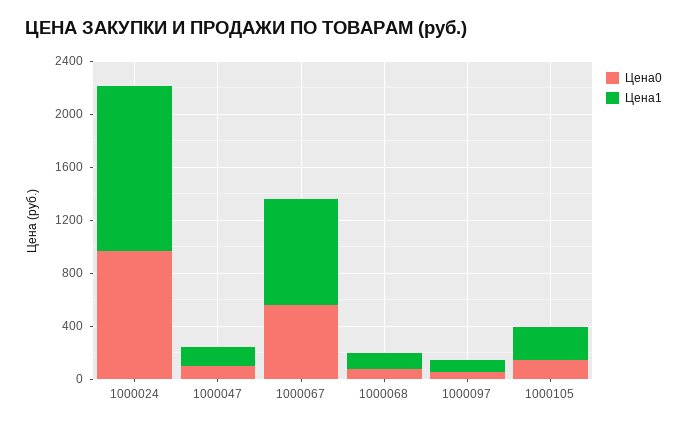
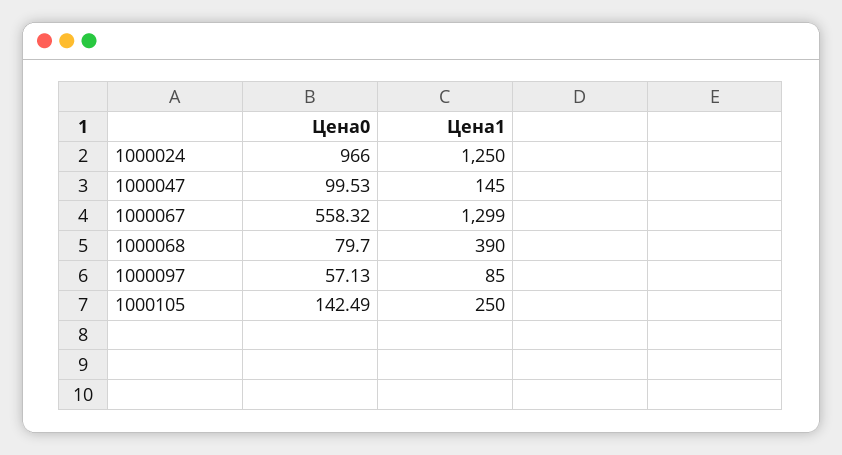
  {
    "Цена0": {
      "1000024": 966,
      "1000047": 99.53,
      "1000067": 558.32,
      "1000068": 79.7,
      "1000097": 57.13,
      "1000105": 142.49
    },
    "Цена1": {
      "1000024": 1250,
      "1000047": 145,
-     "1000067": 800,
+     "1000067": 1299,
-     "1000068": 100,
+     "1000068": 390,
      "1000097": 85,
      "1000105": 250
    }
  }

